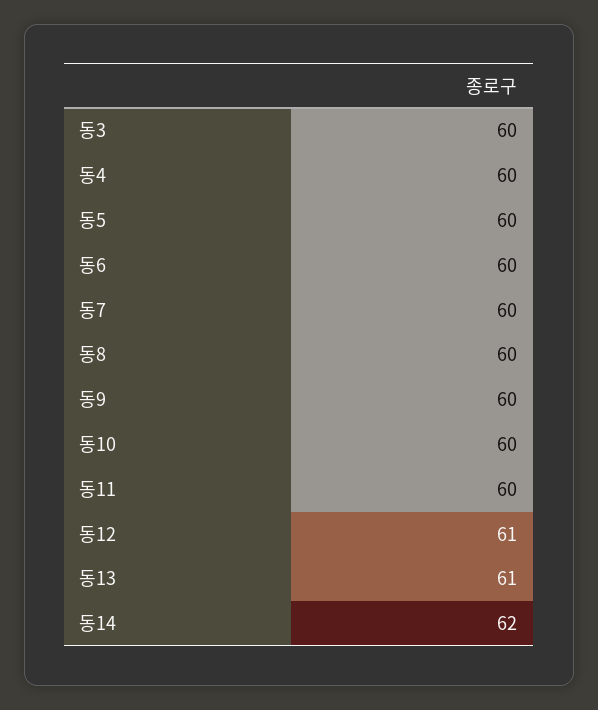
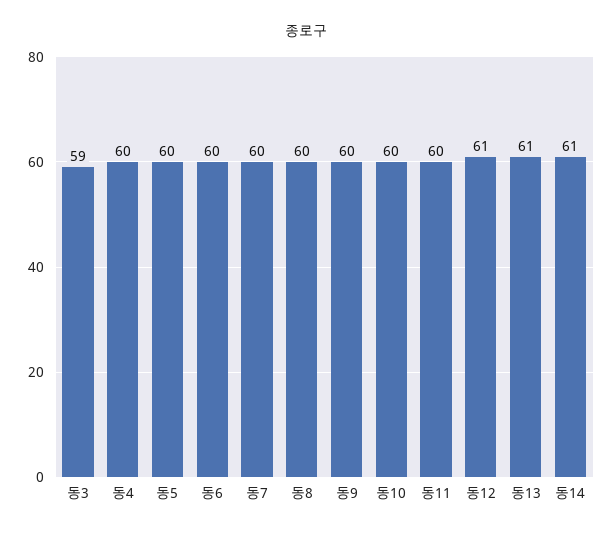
  {
-   "동3": 60,
+   "동3": 59,
    "동4": 60,
    "동5": 60,
    "동6": 60,
    "동7": 60,
    "동8": 60,
    "동9": 60,
    "동10": 60,
    "동11": 60,
    "동12": 61,
    "동13": 61,
-   "동14": 62
+   "동14": 61
  }

